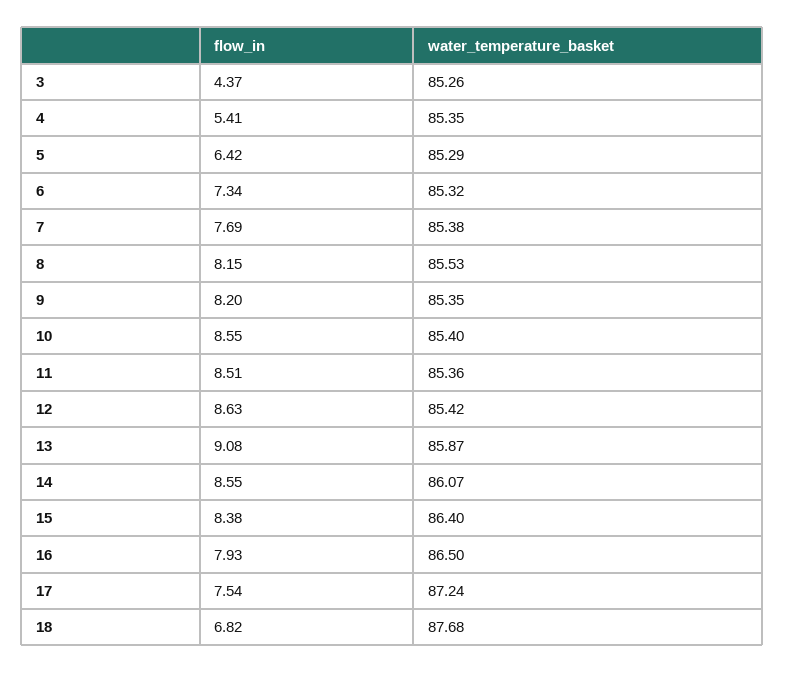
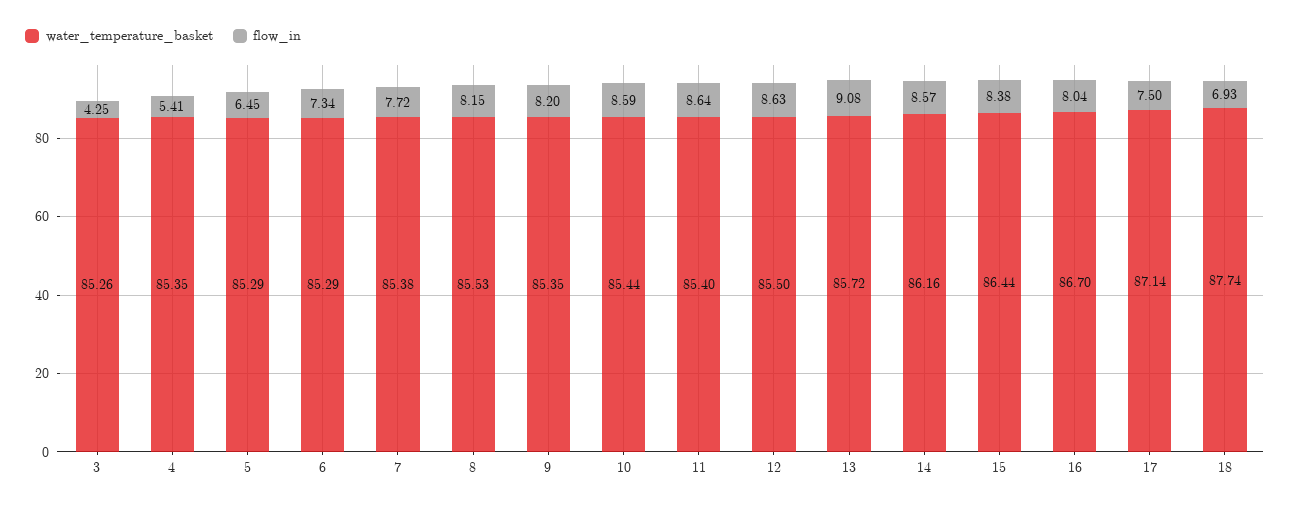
  {
    "flow_in": {
-     "3": 4.37,
+     "3": 4.25,
      "4": 5.41,
-     "5": 6.42,
+     "5": 6.45,
      "6": 7.34,
-     "7": 7.69,
+     "7": 7.72,
      "8": 8.15,
      "9": 8.2,
-     "10": 8.55,
+     "10": 8.59,
-     "11": 8.51,
+     "11": 8.64,
      "12": 8.63,
      "13": 9.08,
-     "14": 8.55,
+     "14": 8.57,
      "15": 8.38,
-     "16": 7.93,
+     "16": 8.04,
-     "17": 7.54,
+     "17": 7.5,
-     "18": 6.82
+     "18": 6.93
    },
    "water_temperature_basket": {
      "3": 85.26,
      "4": 85.35,
      "5": 85.29,
-     "6": 85.32,
+     "6": 85.29,
      "7": 85.38,
      "8": 85.53,
      "9": 85.35,
-     "10": 85.4,
+     "10": 85.44,
-     "11": 85.36,
+     "11": 85.4,
-     "12": 85.42,
+     "12": 85.5,
-     "13": 85.87,
+     "13": 85.72,
-     "14": 86.07,
+     "14": 86.16,
-     "15": 86.4,
+     "15": 86.44,
-     "16": 86.5,
+     "16": 86.7,
-     "17": 87.24,
+     "17": 87.14,
-     "18": 87.68
+     "18": 87.74
    }
  }

